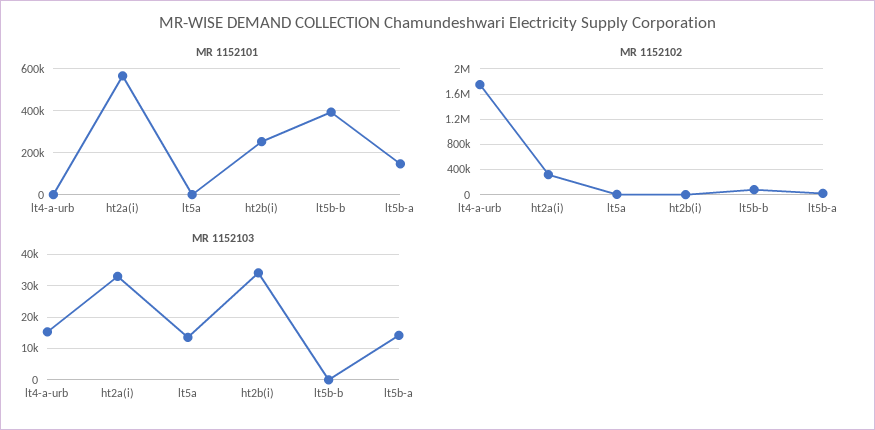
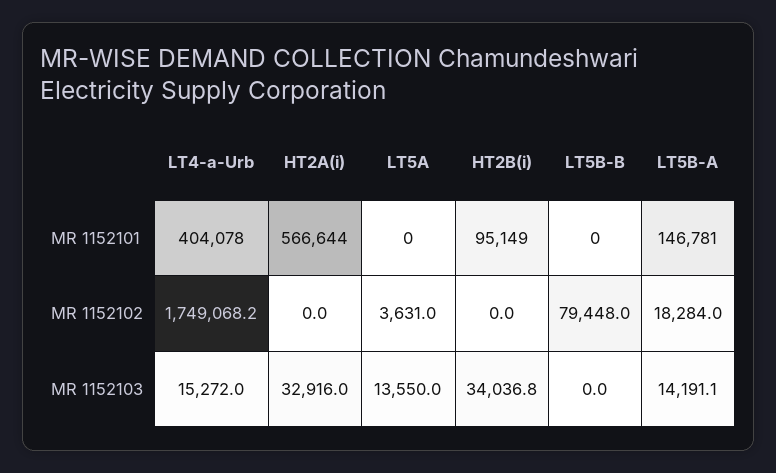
  {
    "MR 1152101": {
-     "lt4-a-urb": 0,
+     "lt4-a-urb": 404078,
      "ht2a(i)": 566644,
      "lt5a": 0,
-     "ht2b(i)": 250000,
+     "ht2b(i)": 95149,
-     "lt5b-b": 400000,
+     "lt5b-b": 0,
      "lt5b-a": 146781
    },
    "MR 1152102": {
      "lt4-a-urb": 1749068.2,
-     "ht2a(i)": 300000,
+     "ht2a(i)": 0,
      "lt5a": 3631,
      "ht2b(i)": 0,
      "lt5b-b": 79448,
      "lt5b-a": 18284
    },
    "MR 1152103": {
      "lt4-a-urb": 15272,
      "ht2a(i)": 32916,
      "lt5a": 13550,
      "ht2b(i)": 34036.8,
      "lt5b-b": 0,
      "lt5b-a": 14191.1
    }
  }

